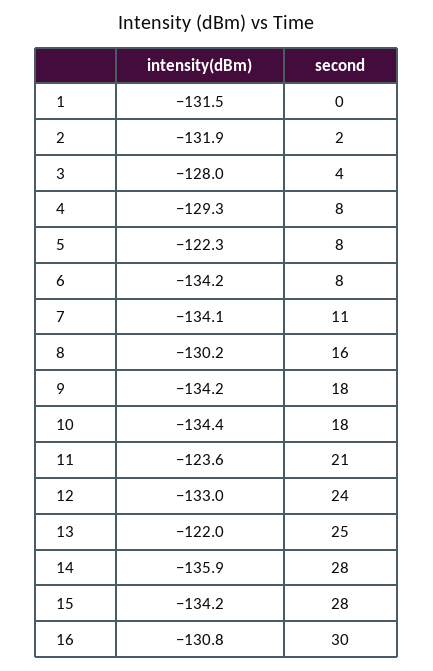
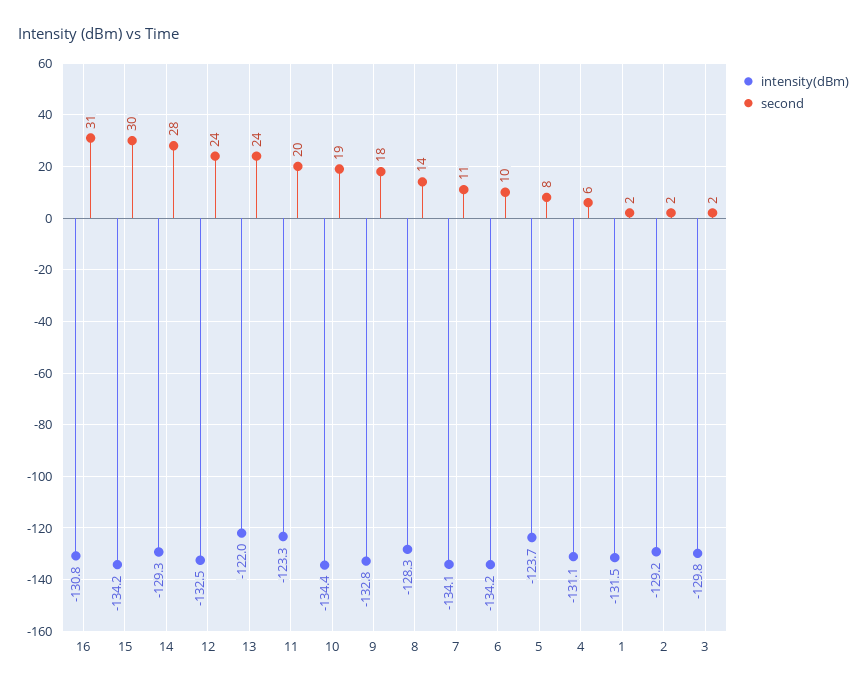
  {
    "intensity(dBm)": {
      "1": -131.5,
-     "2": -131.9,
+     "2": -129.2,
-     "3": -128,
+     "3": -129.8,
-     "4": -129.3,
+     "4": -131.1,
-     "5": -122.3,
+     "5": -123.7,
      "6": -134.2,
      "7": -134.1,
-     "8": -130.2,
+     "8": -128.3,
-     "9": -134.2,
+     "9": -132.8,
      "10": -134.4,
-     "11": -123.6,
+     "11": -123.3,
-     "12": -133,
+     "12": -132.5,
      "13": -122,
-     "14": -135.9,
+     "14": -129.3,
      "15": -134.2,
      "16": -130.8
    },
    "second": {
-     "1": 0,
+     "1": 2,
      "2": 2,
-     "3": 4,
+     "3": 2,
-     "4": 8,
+     "4": 6,
      "5": 8,
-     "6": 8,
+     "6": 10,
      "7": 11,
-     "8": 16,
+     "8": 14,
      "9": 18,
-     "10": 18,
+     "10": 19,
-     "11": 21,
+     "11": 20,
      "12": 24,
-     "13": 25,
+     "13": 24,
      "14": 28,
-     "15": 28,
+     "15": 30,
-     "16": 30
+     "16": 31
    }
  }

